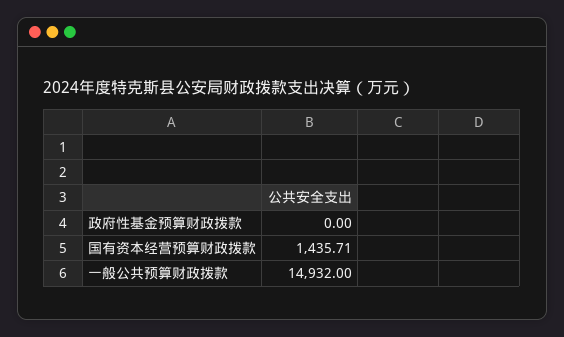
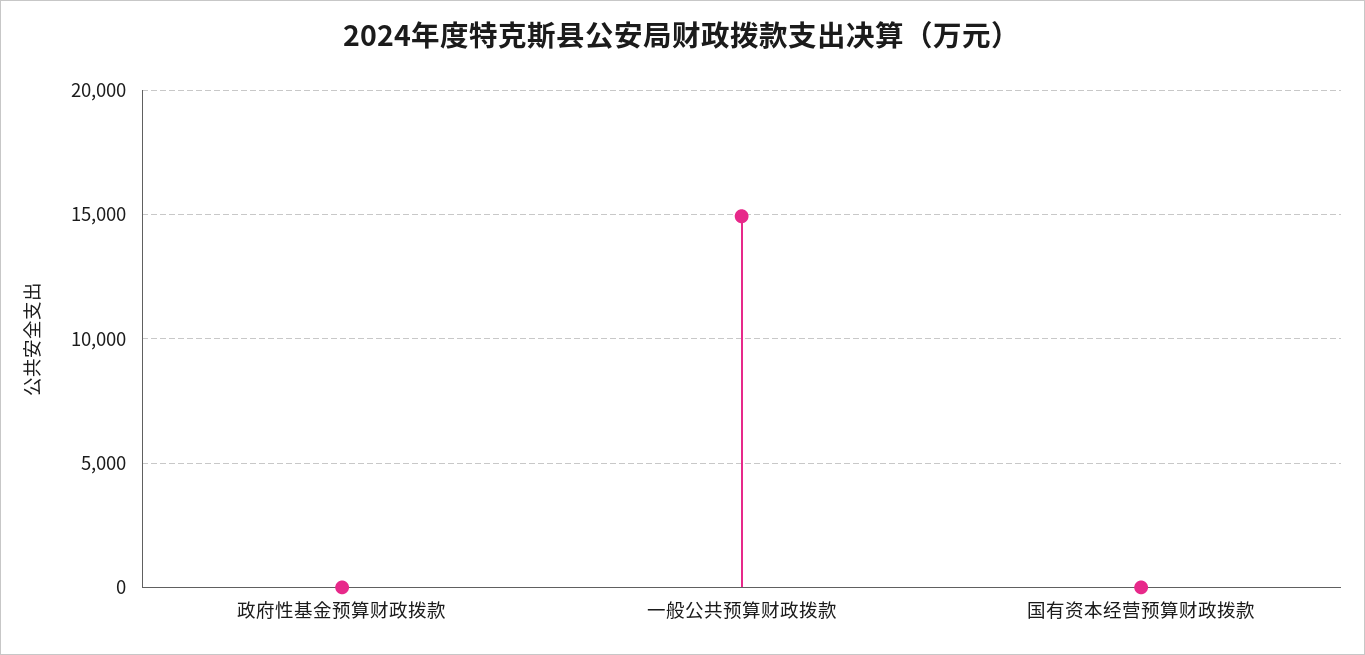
  {
    "政府性基金预算财政拨款": 0,
-   "国有资本经营预算财政拨款": 1435.71,
+   "国有资本经营预算财政拨款": 0,
    "一般公共预算财政拨款": 14932
  }

